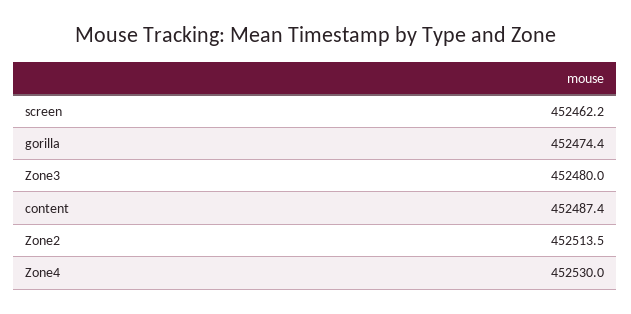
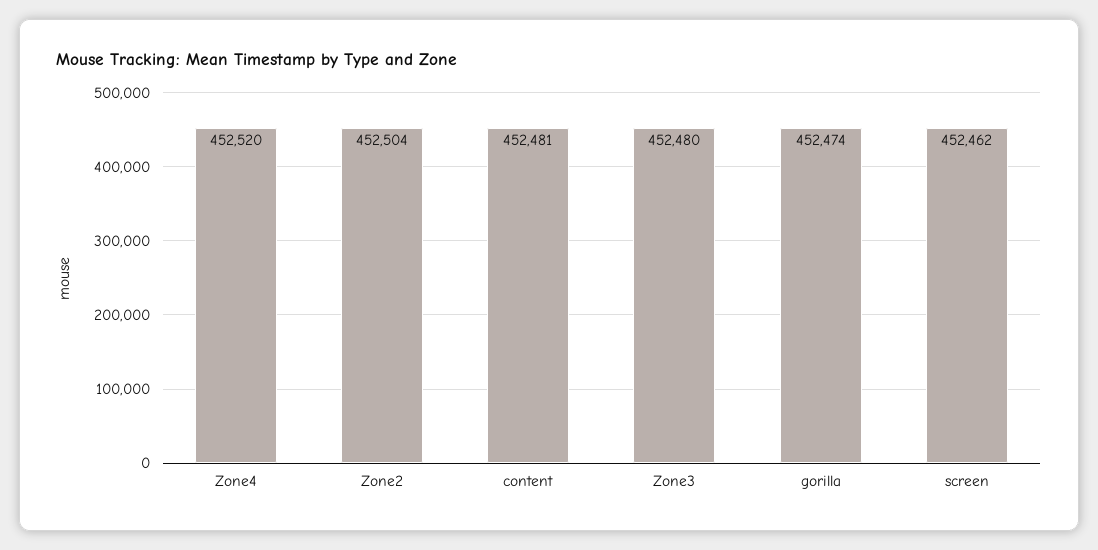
  {
    "screen": 452462.2,
    "gorilla": 452474.4,
    "Zone3": 452480,
-   "content": 452487.4,
+   "content": 452481,
-   "Zone2": 452513.5,
+   "Zone2": 452504,
-   "Zone4": 452530
+   "Zone4": 452520
  }

